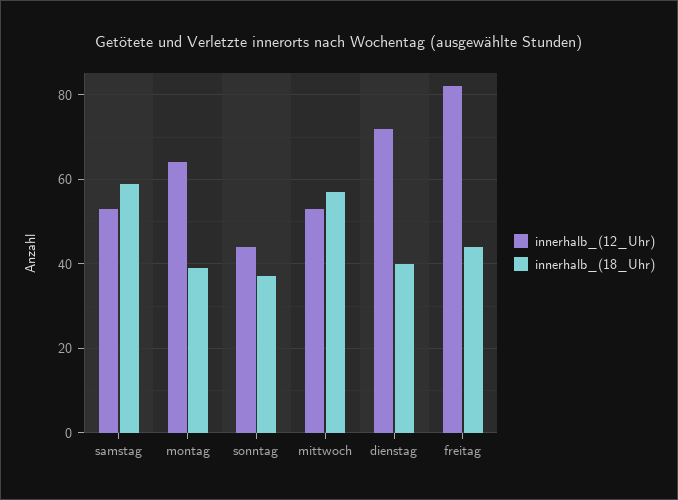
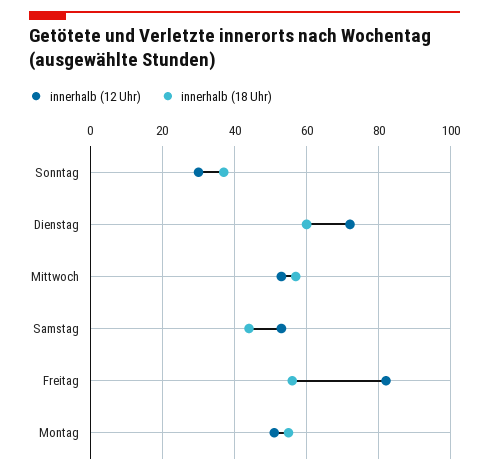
  {
    "innerhalb_(12_Uhr)": {
      "samstag": 55,
-     "montag": 65,
+     "montag": 50,
-     "sonntag": 45,
+     "sonntag": 30,
      "mittwoch": 55,
      "dienstag": 70,
      "freitag": 80
    },
    "innerhalb_(18_Uhr)": {
-     "samstag": 60,
+     "samstag": 45,
-     "montag": 40,
+     "montag": 55,
      "sonntag": 35,
      "mittwoch": 55,
-     "dienstag": 40,
+     "dienstag": 60,
-     "freitag": 45
+     "freitag": 55
    }
  }

